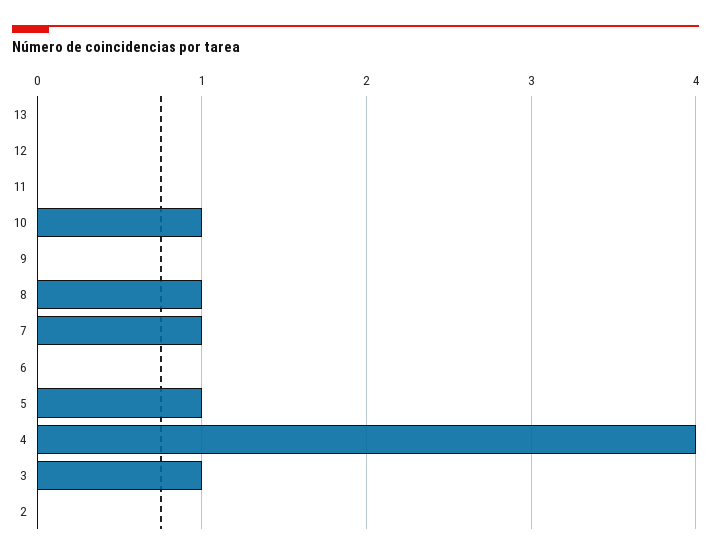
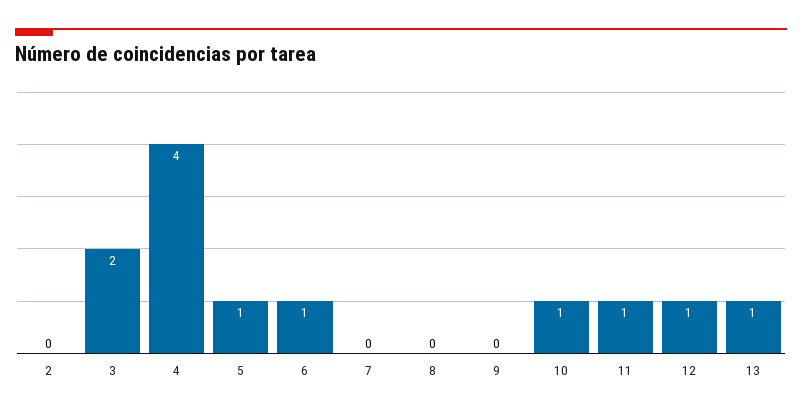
  {
-   "13": 0,
+   "13": 1,
-   "12": 0,
+   "12": 1,
-   "11": 0,
+   "11": 1,
    "10": 1,
    "9": 0,
-   "8": 1,
+   "8": 0,
-   "7": 1,
+   "7": 0,
-   "6": 0,
+   "6": 1,
    "5": 1,
    "4": 4,
-   "3": 1,
+   "3": 2,
    "2": 0
  }

